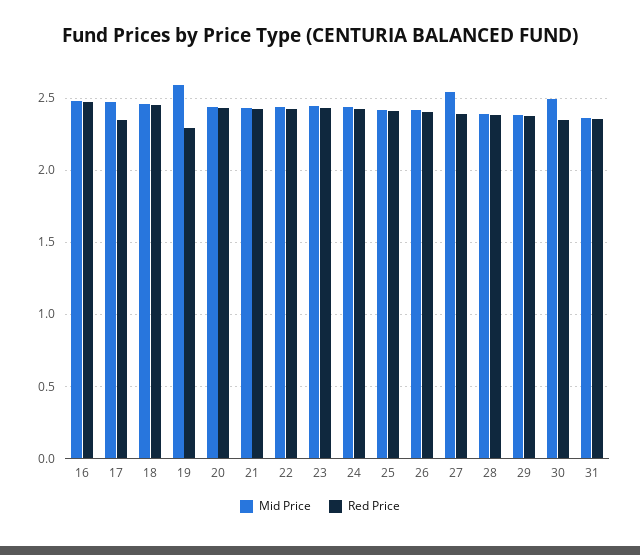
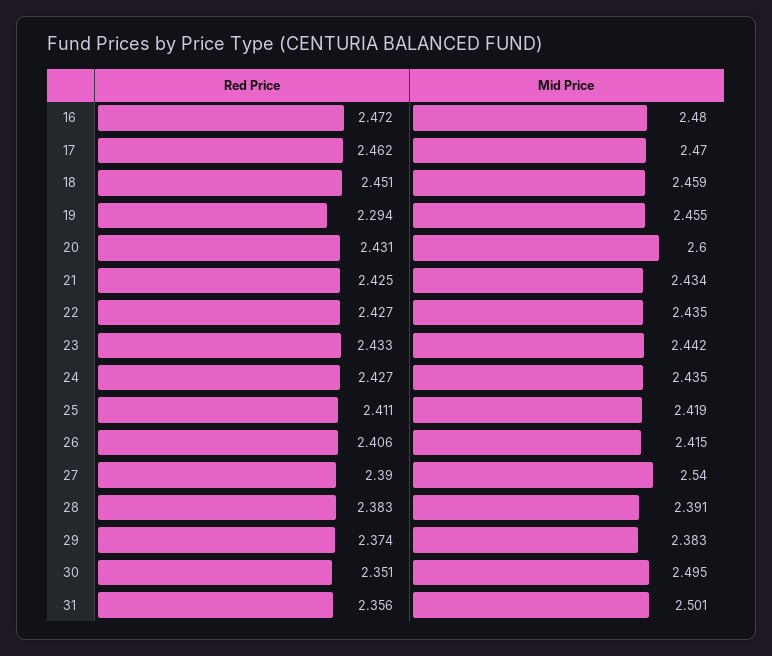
  {
    "Mid Price": {
      "16": 2.48,
      "17": 2.47,
      "18": 2.459,
-     "19": 2.6,
+     "19": 2.455,
-     "20": 2.45,
+     "20": 2.6,
      "21": 2.434,
      "22": 2.435,
      "23": 2.442,
      "24": 2.435,
      "25": 2.419,
      "26": 2.415,
      "27": 2.54,
      "28": 2.391,
      "29": 2.383,
      "30": 2.495,
-     "31": 2.35
+     "31": 2.501
    },
    "Red Price": {
      "16": 2.472,
-     "17": 2.35,
+     "17": 2.462,
      "18": 2.451,
      "19": 2.294,
      "20": 2.431,
      "21": 2.425,
      "22": 2.427,
      "23": 2.433,
      "24": 2.427,
      "25": 2.411,
      "26": 2.406,
      "27": 2.39,
      "28": 2.383,
      "29": 2.374,
      "30": 2.351,
      "31": 2.356
    }
  }

